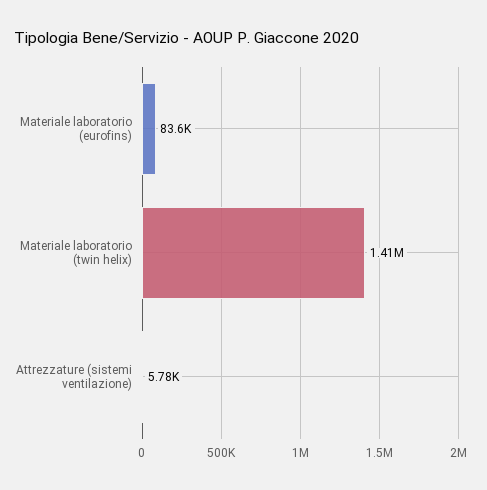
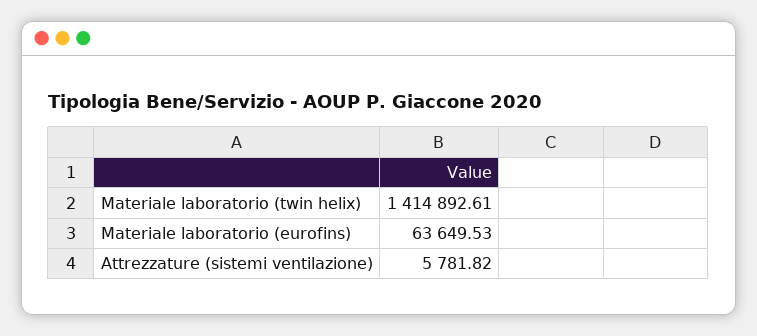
  {
-   "Materiale laboratorio (eurofins)": 83600,
+   "Materiale laboratorio (eurofins)": 63649.53,
    "Materiale laboratorio (twin helix)": 1414892.61,
    "Attrezzature (sistemi ventilazione)": 5781.82
  }

